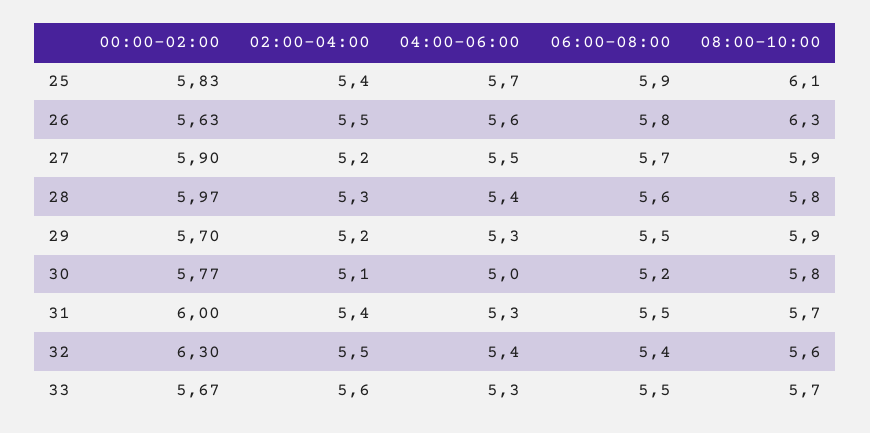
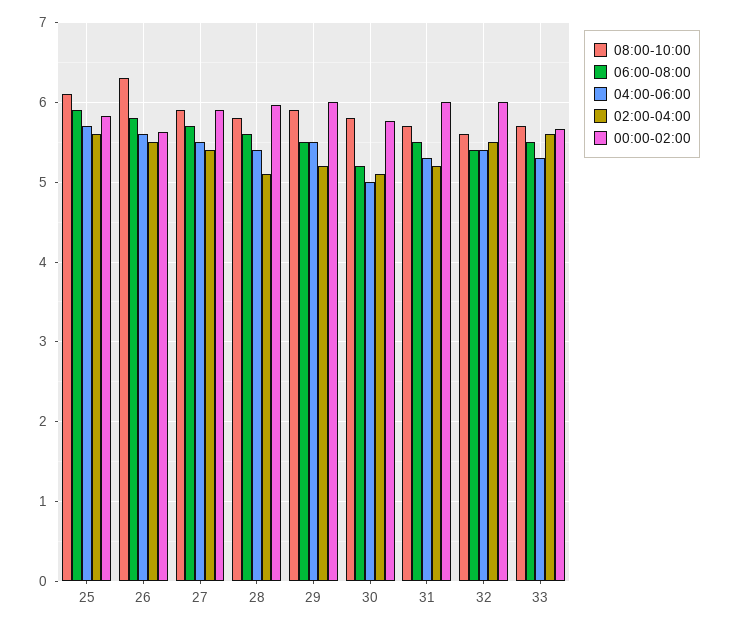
  {
    "00:00-02:00": {
      "25": 5.83,
      "26": 5.63,
      "27": 5.9,
      "28": 5.97,
-     "29": 5.7,
+     "29": 6,
      "30": 5.77,
      "31": 6,
-     "32": 6.3,
+     "32": 6,
      "33": 5.67
    },
    "02:00-04:00": {
-     "25": 5.4,
+     "25": 5.6,
      "26": 5.5,
-     "27": 5.2,
+     "27": 5.4,
-     "28": 5.3,
+     "28": 5.1,
      "29": 5.2,
      "30": 5.1,
-     "31": 5.4,
+     "31": 5.2,
      "32": 5.5,
      "33": 5.6
    },
    "04:00-06:00": {
      "25": 5.7,
      "26": 5.6,
      "27": 5.5,
      "28": 5.4,
-     "29": 5.3,
+     "29": 5.5,
      "30": 5,
      "31": 5.3,
      "32": 5.4,
      "33": 5.3
    },
    "06:00-08:00": {
      "25": 5.9,
      "26": 5.8,
      "27": 5.7,
      "28": 5.6,
      "29": 5.5,
      "30": 5.2,
      "31": 5.5,
      "32": 5.4,
      "33": 5.5
    },
    "08:00-10:00": {
      "25": 6.1,
      "26": 6.3,
      "27": 5.9,
      "28": 5.8,
      "29": 5.9,
      "30": 5.8,
      "31": 5.7,
      "32": 5.6,
      "33": 5.7
    }
  }

